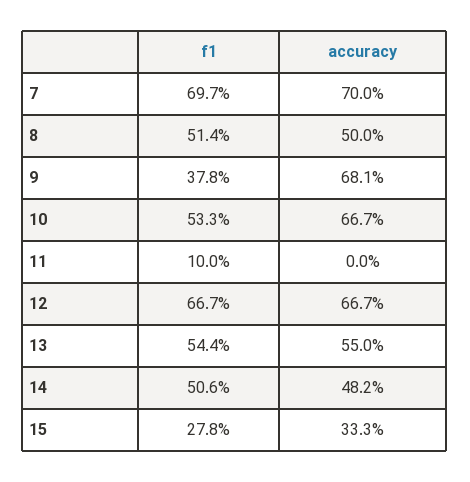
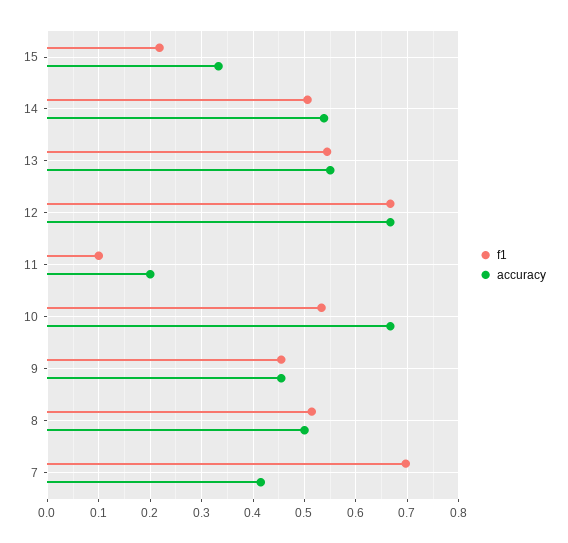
  {
    "f1": {
      "7": 0.697,
      "8": 0.514,
-     "9": 0.378,
+     "9": 0.46,
      "10": 0.533,
      "11": 0.1,
      "12": 0.667,
      "13": 0.544,
      "14": 0.506,
-     "15": 0.278
+     "15": 0.22
    },
    "accuracy": {
-     "7": 0.7,
+     "7": 0.42,
      "8": 0.5,
-     "9": 0.681,
+     "9": 0.46,
      "10": 0.667,
-     "11": 0,
+     "11": 0.2,
      "12": 0.667,
      "13": 0.55,
-     "14": 0.482,
+     "14": 0.54,
      "15": 0.333
    }
  }

